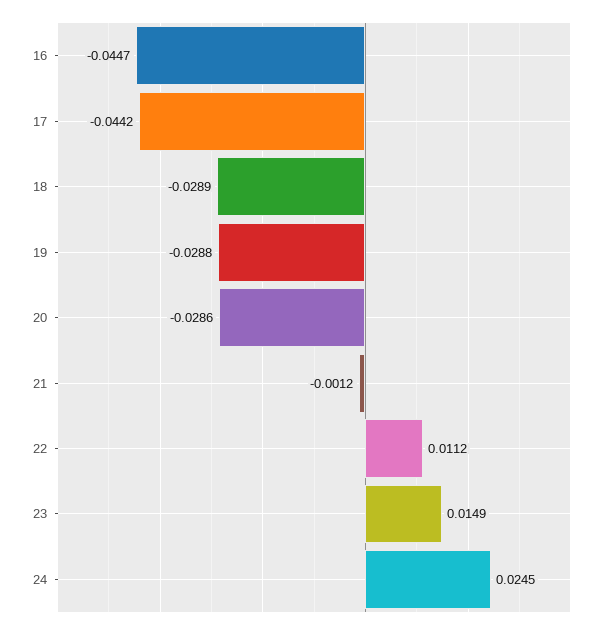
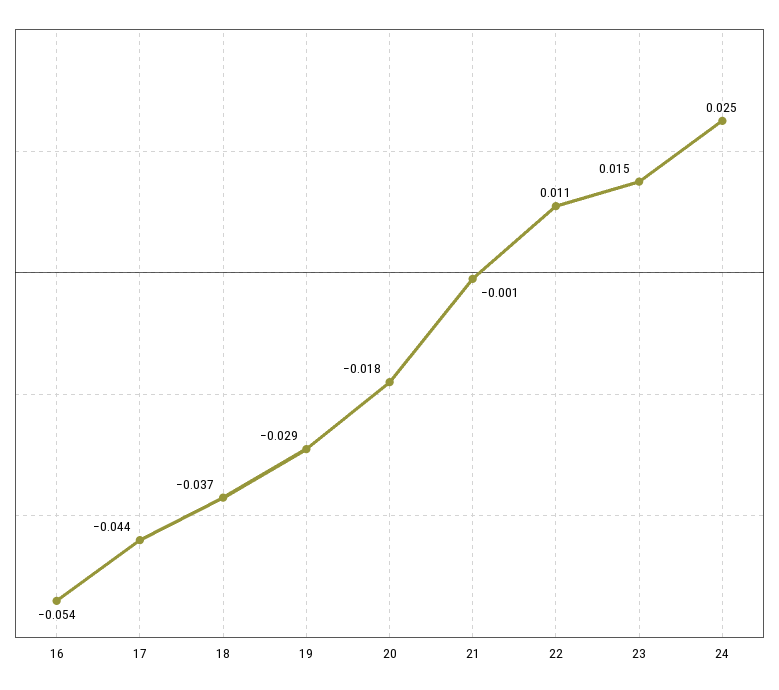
  {
-   "16": -0.0447,
+   "16": -0.054,
    "17": -0.0442,
-   "18": -0.0289,
+   "18": -0.037,
    "19": -0.0288,
-   "20": -0.0286,
+   "20": -0.018,
    "21": -0.0012,
    "22": 0.0112,
    "23": 0.0149,
    "24": 0.0245
  }

